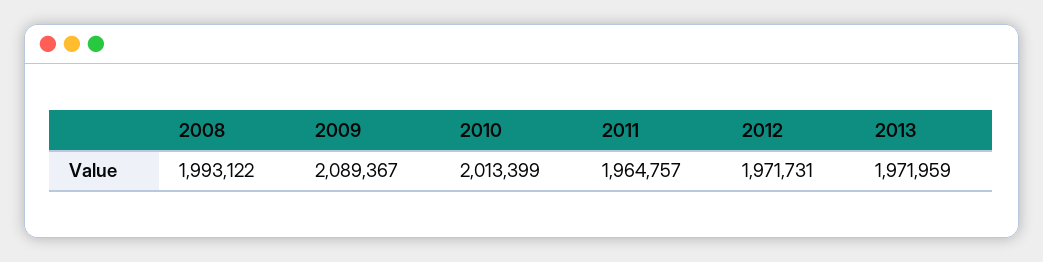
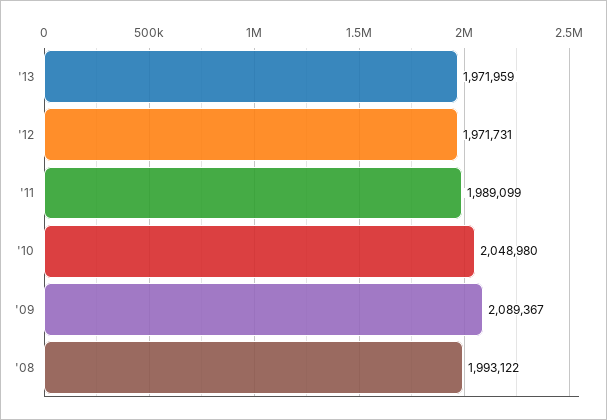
  {
    "2008": 1993122,
    "2009": 2089367,
-   "2010": 2013399,
+   "2010": 2048980,
-   "2011": 1964757,
+   "2011": 1989099,
    "2012": 1971731,
    "2013": 1971959
  }

